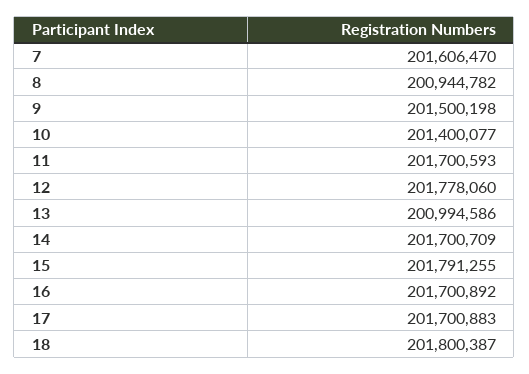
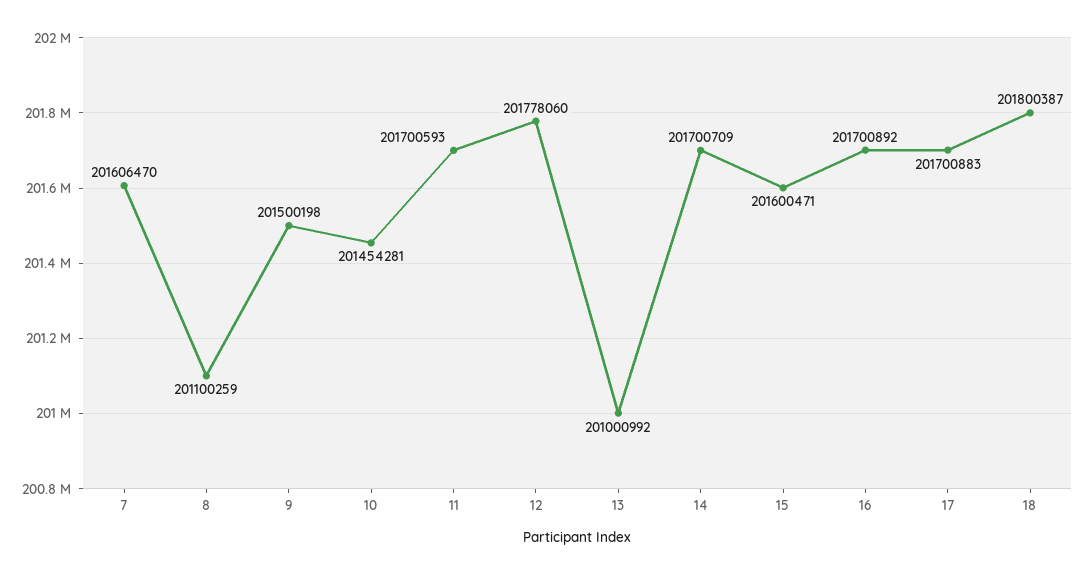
  {
    "7": 201606470,
-   "8": 200944782,
+   "8": 201100259,
    "9": 201500198,
-   "10": 201400077,
+   "10": 201454281,
    "11": 201700593,
    "12": 201778060,
-   "13": 200994586,
+   "13": 201000992,
    "14": 201700709,
-   "15": 201791255,
+   "15": 201600471,
    "16": 201700892,
    "17": 201700883,
    "18": 201800387
  }

